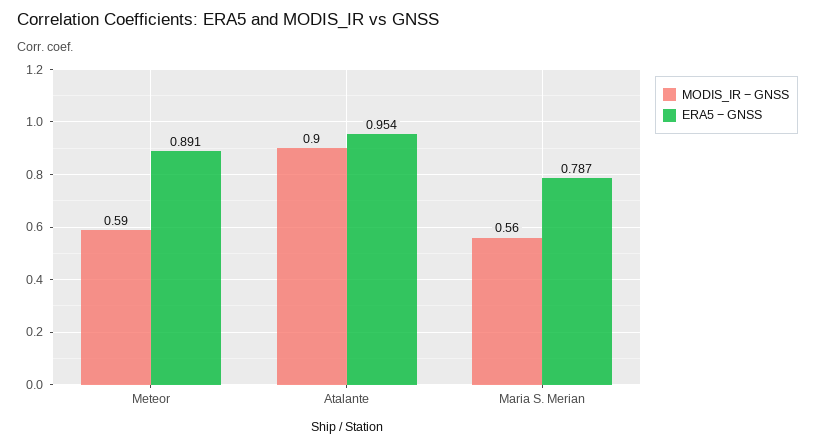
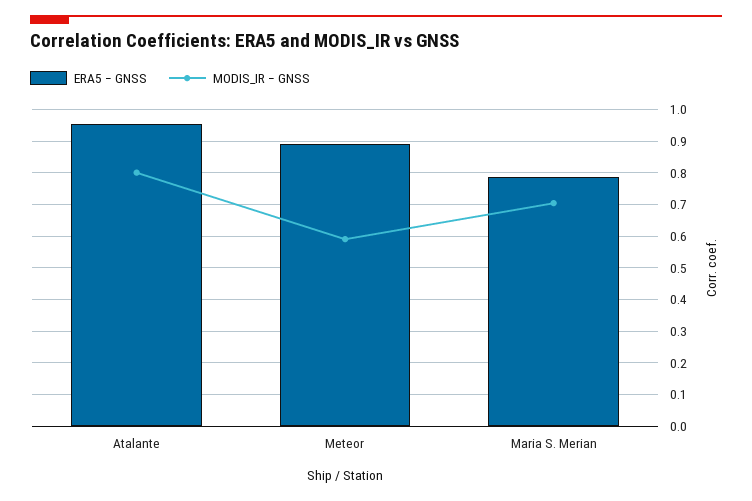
  {
    "MODIS_IR − GNSS": {
      "Meteor": 0.59,
-     "Atalante": 0.9,
+     "Atalante": 0.8,
-     "Maria S. Merian": 0.56
+     "Maria S. Merian": 0.7
    },
    "ERA5 − GNSS": {
      "Meteor": 0.891,
      "Atalante": 0.954,
      "Maria S. Merian": 0.787
    }
  }

